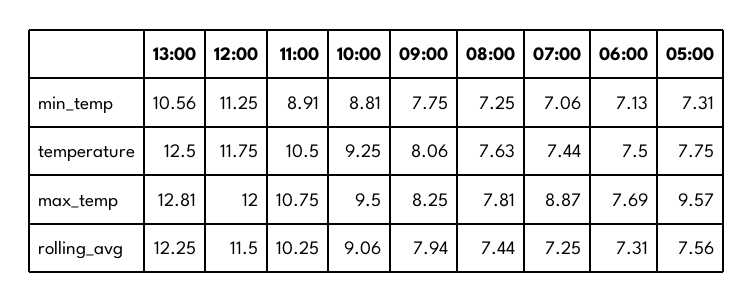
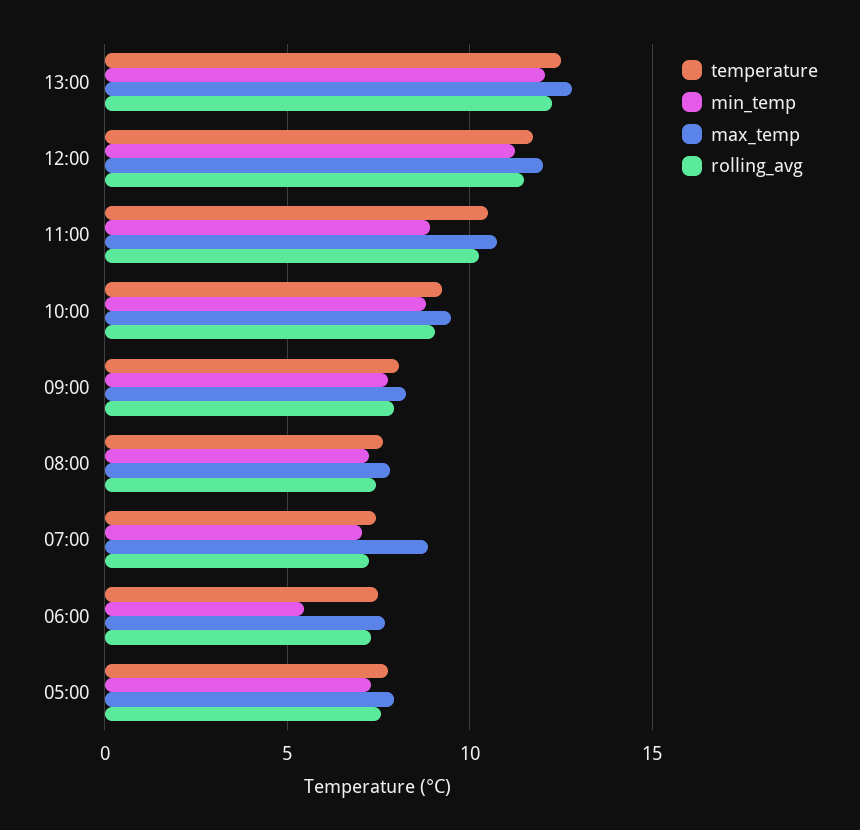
  {
    "min_temp": {
-     "13:00": 10.56,
+     "13:00": 12,
      "12:00": 11.25,
      "11:00": 8.91,
      "10:00": 8.81,
      "09:00": 7.75,
      "08:00": 7.25,
      "07:00": 7.06,
-     "06:00": 7.13,
+     "06:00": 5.5,
      "05:00": 7.31
    },
    "temperature": {
      "13:00": 12.5,
      "12:00": 11.75,
      "11:00": 10.5,
      "10:00": 9.25,
      "09:00": 8.06,
      "08:00": 7.63,
      "07:00": 7.44,
      "06:00": 7.5,
      "05:00": 7.75
    },
    "max_temp": {
      "13:00": 12.81,
      "12:00": 12,
      "11:00": 10.75,
      "10:00": 9.5,
      "09:00": 8.25,
      "08:00": 7.81,
      "07:00": 8.87,
      "06:00": 7.69,
-     "05:00": 9.57
+     "05:00": 8
    },
    "rolling_avg": {
      "13:00": 12.25,
      "12:00": 11.5,
      "11:00": 10.25,
      "10:00": 9.06,
      "09:00": 7.94,
      "08:00": 7.44,
      "07:00": 7.25,
      "06:00": 7.31,
      "05:00": 7.56
    }
  }

